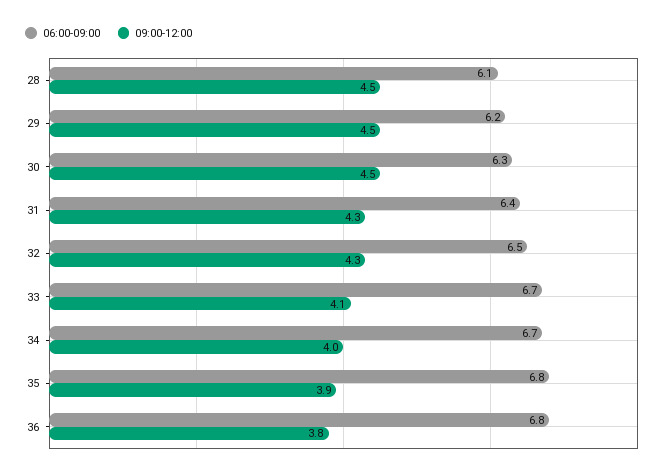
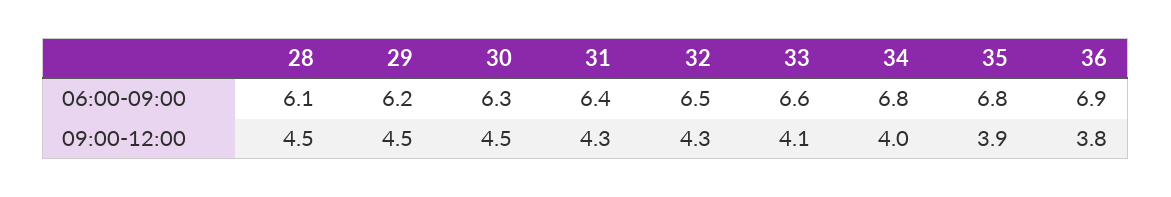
  {
    "06:00-09:00": {
      "28": 6.1,
      "29": 6.2,
      "30": 6.3,
      "31": 6.4,
      "32": 6.5,
-     "33": 6.7,
+     "33": 6.6,
-     "34": 6.7,
+     "34": 6.8,
      "35": 6.8,
-     "36": 6.8
+     "36": 6.9
    },
    "09:00-12:00": {
      "28": 4.5,
      "29": 4.5,
      "30": 4.5,
      "31": 4.3,
      "32": 4.3,
      "33": 4.1,
      "34": 4,
      "35": 3.9,
      "36": 3.8
    }
  }

